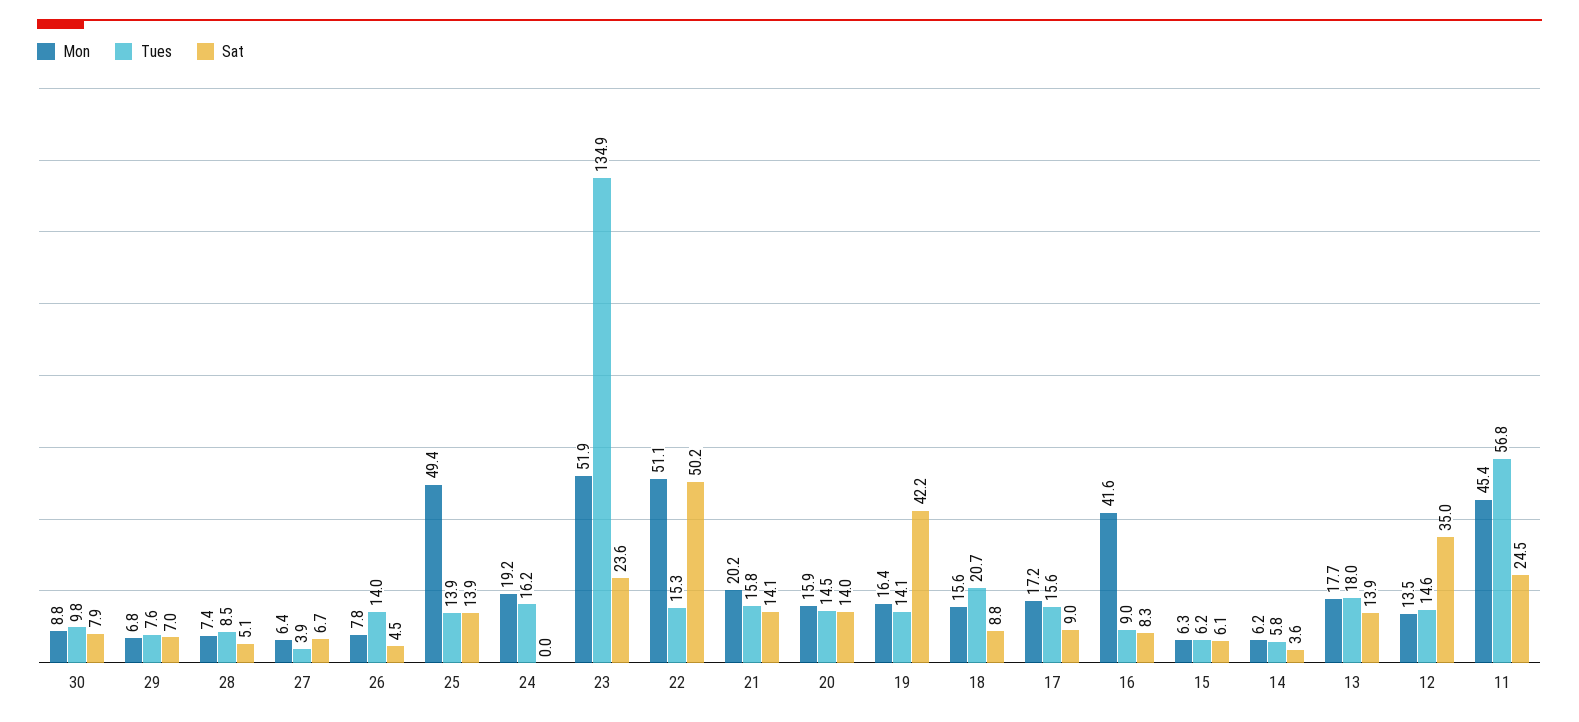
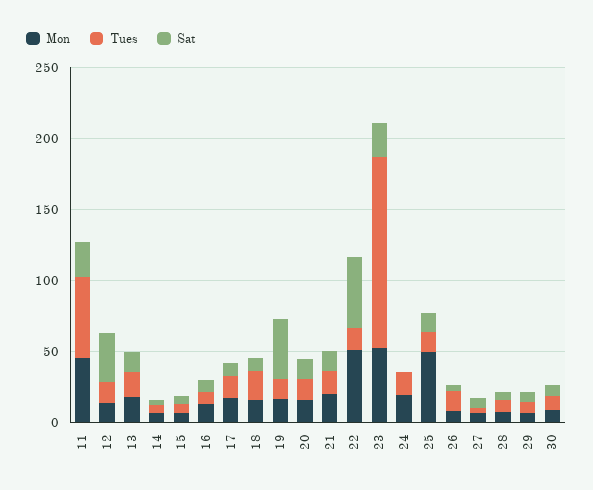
  {
    "Mon": {
      "30": 8.8,
      "29": 6.8,
      "28": 7.4,
      "27": 6.4,
      "26": 7.8,
      "25": 49.4,
      "24": 19.2,
      "23": 51.9,
      "22": 51.1,
      "21": 20.2,
      "20": 15.9,
      "19": 16.4,
      "18": 15.6,
      "17": 17.2,
-     "16": 41.6,
+     "16": 10,
      "15": 6.3,
      "14": 6.2,
      "13": 17.7,
      "12": 13.5,
      "11": 45.4
    },
    "Tues": {
      "30": 9.8,
      "29": 7.6,
      "28": 8.5,
      "27": 3.9,
      "26": 14,
      "25": 13.9,
      "24": 16.2,
      "23": 134.9,
      "22": 15.3,
      "21": 15.8,
      "20": 14.5,
      "19": 14.1,
      "18": 20.7,
      "17": 15.6,
      "16": 9,
      "15": 6.2,
      "14": 5.8,
      "13": 18,
      "12": 14.6,
      "11": 56.8
    },
    "Sat": {
      "30": 7.9,
      "29": 7,
      "28": 5.1,
      "27": 6.7,
      "26": 4.5,
      "25": 13.9,
      "24": 0,
      "23": 23.6,
      "22": 50.2,
      "21": 14.1,
      "20": 14,
      "19": 42.2,
      "18": 8.8,
      "17": 9,
      "16": 8.3,
      "15": 6.1,
      "14": 3.6,
      "13": 13.9,
      "12": 35,
      "11": 24.5
    }
  }

